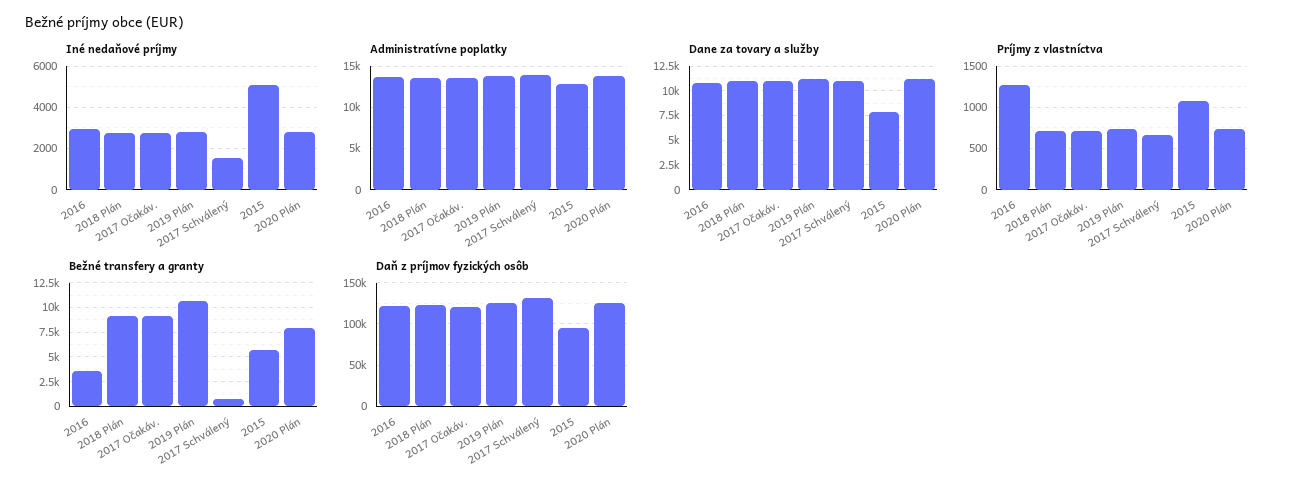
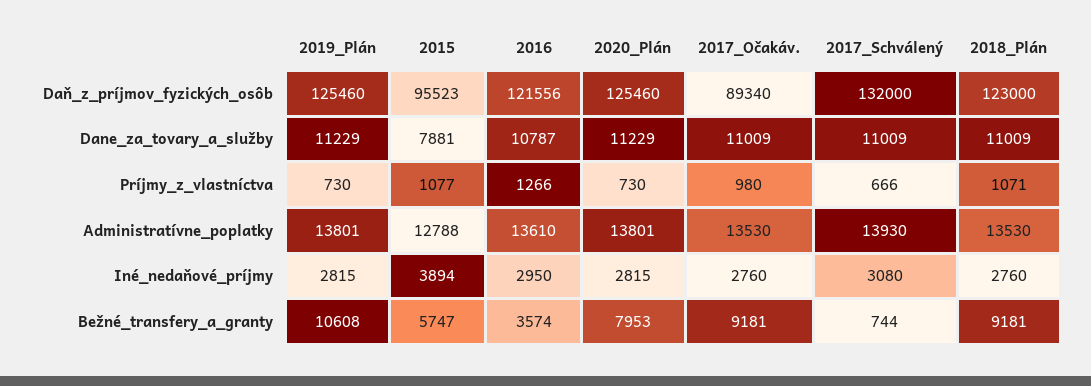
  {
    "Iné nedaňové príjmy": {
      "2016": 2950,
      "2018 Plán": 2760,
      "2017 Očakáv.": 2760,
      "2019 Plán": 2815,
-     "2017 Schválený": 1500,
+     "2017 Schválený": 3080,
-     "2015": 5000,
+     "2015": 3894,
      "2020 Plán": 2815
    },
    "Administratívne poplatky": {
      "2016": 13610,
      "2018 Plán": 13530,
      "2017 Očakáv.": 13530,
      "2019 Plán": 13801,
      "2017 Schválený": 13930,
      "2015": 12788,
      "2020 Plán": 13801
    },
    "Dane za tovary a služby": {
      "2016": 10787,
      "2018 Plán": 11009,
      "2017 Očakáv.": 11009,
      "2019 Plán": 11229,
      "2017 Schválený": 11009,
      "2015": 7881,
      "2020 Plán": 11229
    },
    "Príjmy z vlastníctva": {
      "2016": 1266,
-     "2018 Plán": 700,
+     "2018 Plán": 1071,
-     "2017 Očakáv.": 700,
+     "2017 Očakáv.": 980,
      "2019 Plán": 730,
      "2017 Schválený": 666,
      "2015": 1077,
      "2020 Plán": 730
    },
    "Bežné transfery a granty": {
      "2016": 3574,
      "2018 Plán": 9181,
      "2017 Očakáv.": 9181,
      "2019 Plán": 10608,
      "2017 Schválený": 744,
      "2015": 5747,
      "2020 Plán": 7953
    },
    "Daň z príjmov fyzických osôb": {
      "2016": 121556,
      "2018 Plán": 123000,
-     "2017 Očakáv.": 120000,
+     "2017 Očakáv.": 89340,
      "2019 Plán": 125460,
      "2017 Schválený": 132000,
      "2015": 95523,
      "2020 Plán": 125460
    }
  }

